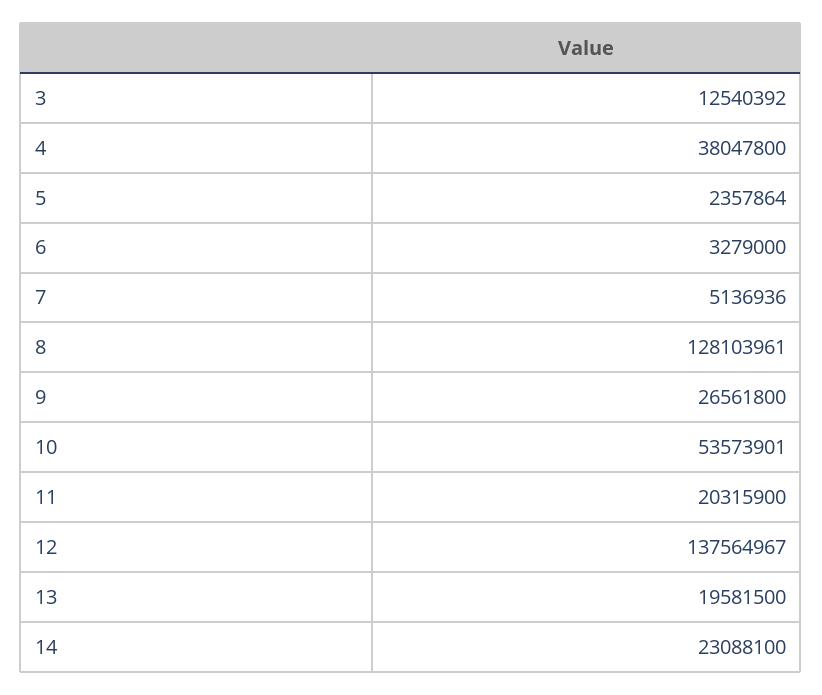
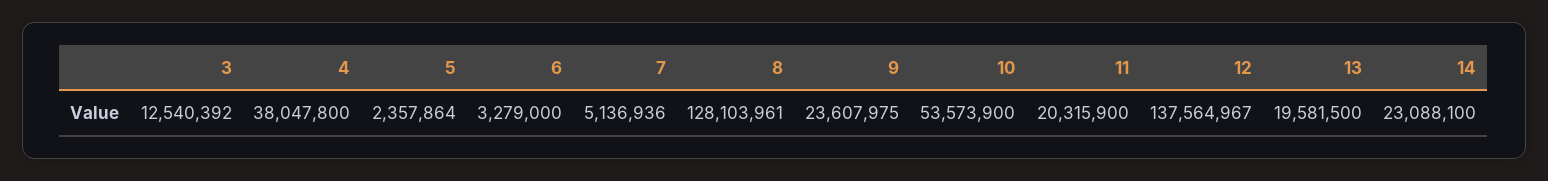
  {
    "3": 12540392,
    "4": 38047800,
    "5": 2357864,
    "6": 3279000,
    "7": 5136936,
    "8": 128103961,
-   "9": 26561800,
+   "9": 23607975,
-   "10": 53573901,
+   "10": 53573900,
    "11": 20315900,
    "12": 137564967,
    "13": 19581500,
    "14": 23088100
  }

